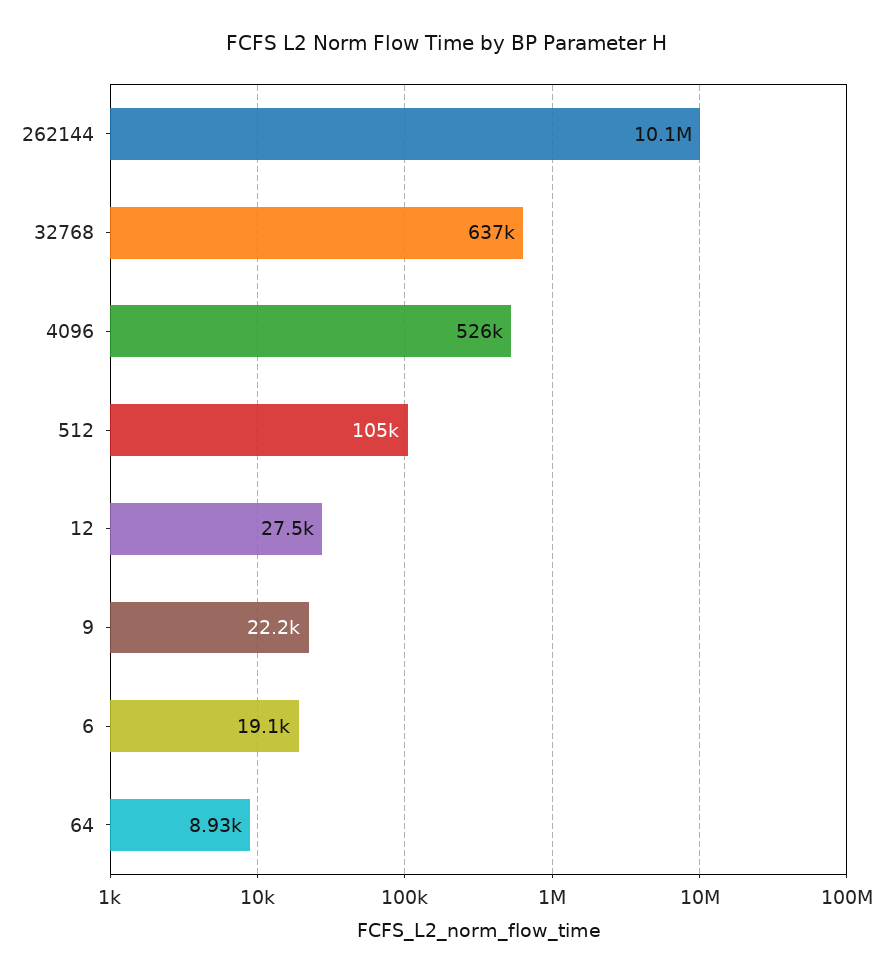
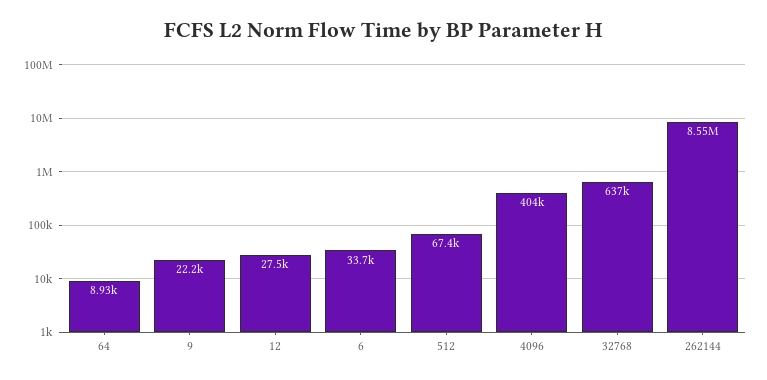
  {
-   "262144": 10100000,
+   "262144": 8550000,
    "32768": 637000,
-   "4096": 526000,
+   "4096": 404000,
-   "512": 105000,
+   "512": 67400,
    "12": 27500,
    "9": 22200,
-   "6": 19100,
+   "6": 33700,
    "64": 8930
  }

